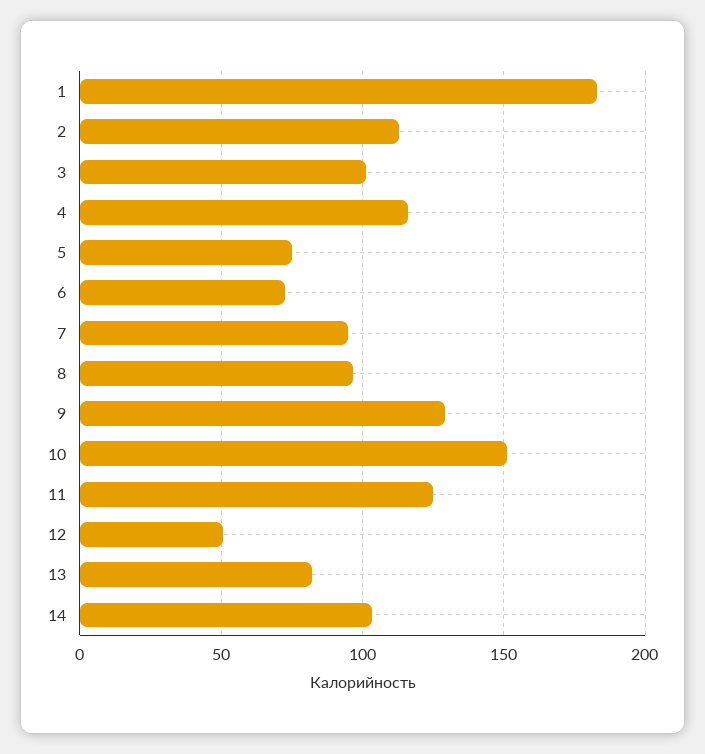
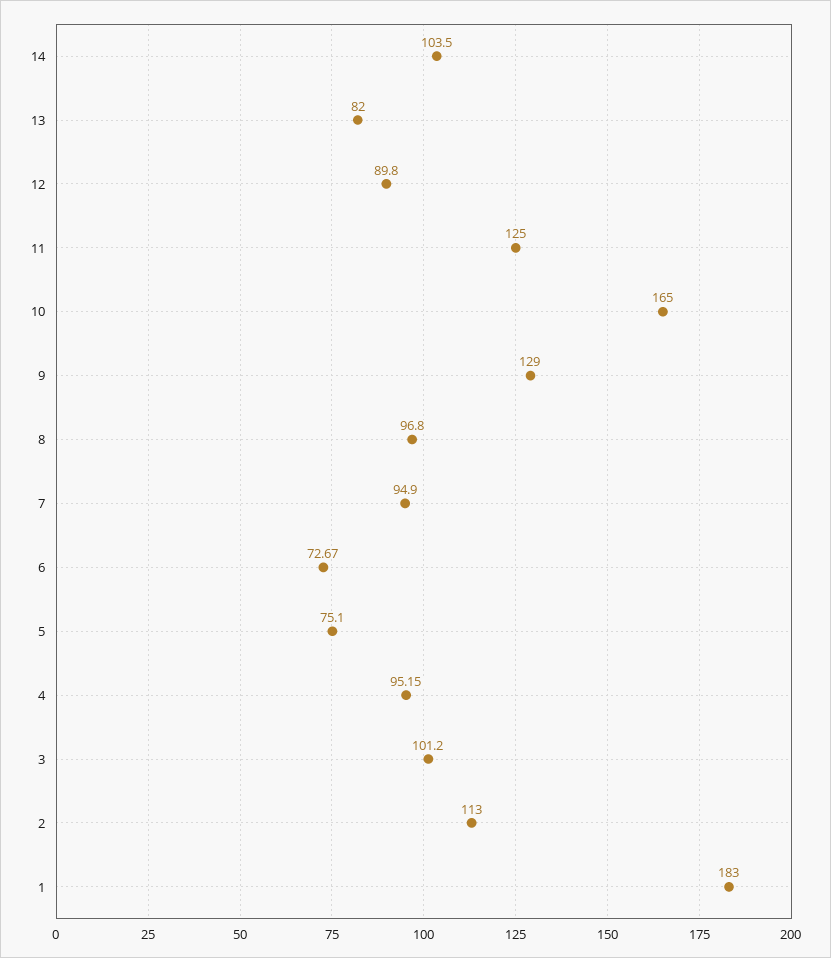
  {
    "1": 183,
    "2": 113,
    "3": 101.2,
-   "4": 115,
+   "4": 95.15,
    "5": 75.1,
    "6": 72.67,
    "7": 94.9,
    "8": 96.8,
    "9": 129,
-   "10": 150,
+   "10": 165,
    "11": 125,
-   "12": 50,
+   "12": 89.8,
    "13": 82,
    "14": 103.5
  }

